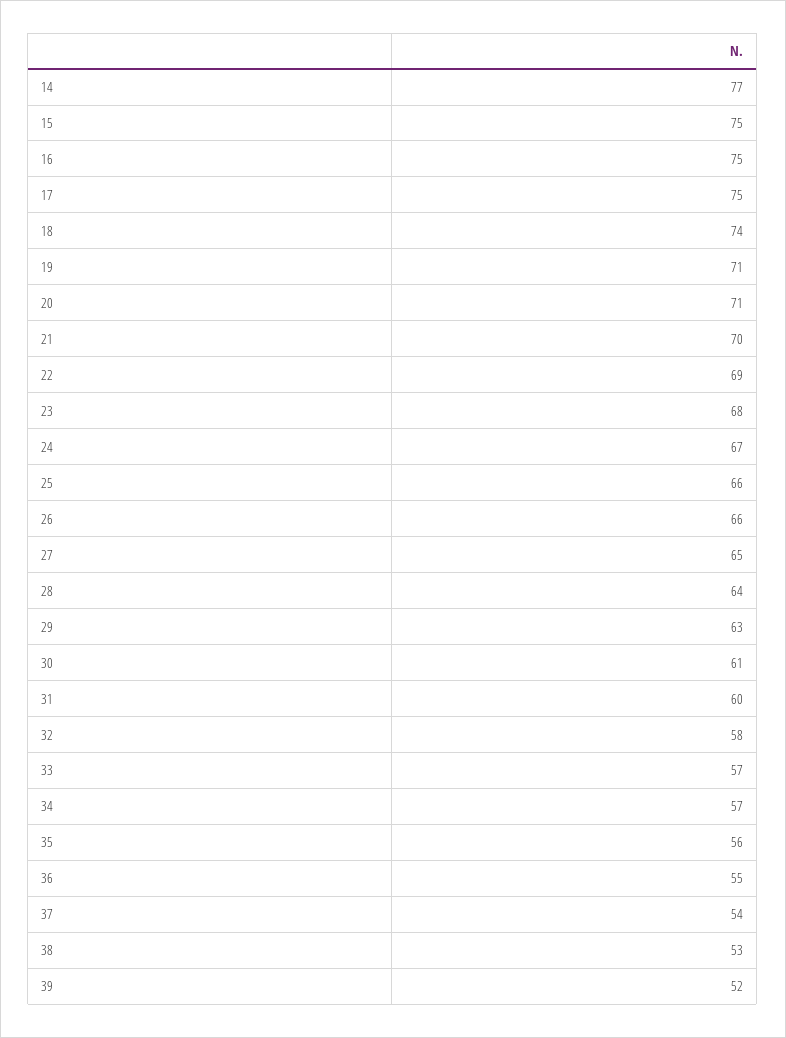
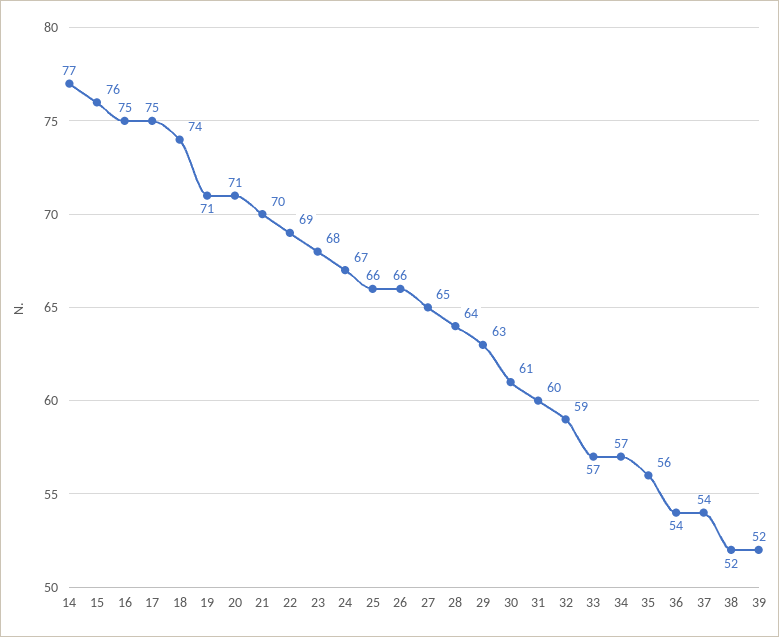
  {
    "14": 77,
-   "15": 75,
+   "15": 76,
    "16": 75,
    "17": 75,
    "18": 74,
    "19": 71,
    "20": 71,
    "21": 70,
    "22": 69,
    "23": 68,
    "24": 67,
    "25": 66,
    "26": 66,
    "27": 65,
    "28": 64,
    "29": 63,
    "30": 61,
    "31": 60,
-   "32": 58,
+   "32": 59,
    "33": 57,
    "34": 57,
    "35": 56,
-   "36": 55,
+   "36": 54,
    "37": 54,
-   "38": 53,
+   "38": 52,
    "39": 52
  }

